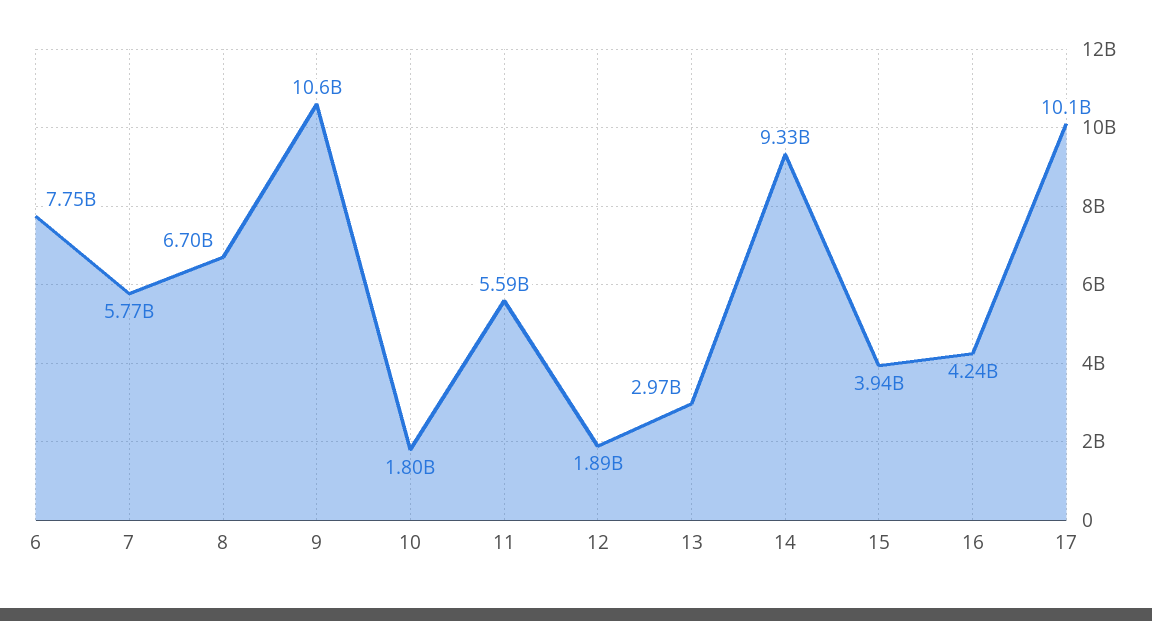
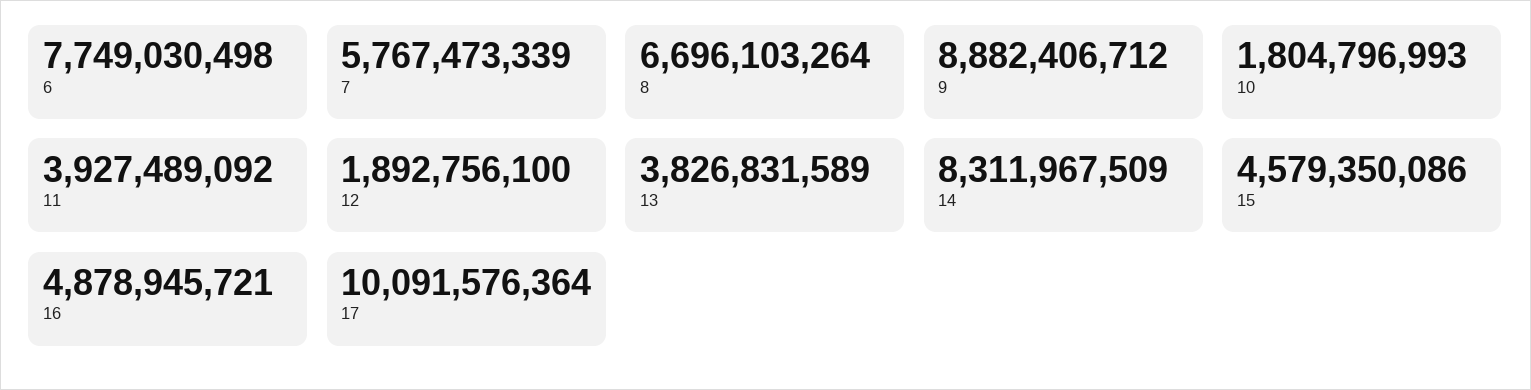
  {
    "6": 7749030498,
    "7": 5767473339,
    "8": 6696103264,
-   "9": 10600000000,
+   "9": 8882406712,
    "10": 1804796993,
-   "11": 5590000000,
+   "11": 3927489092,
    "12": 1892756100,
-   "13": 2970000000,
+   "13": 3826831589,
-   "14": 9330000000,
+   "14": 8311967509,
-   "15": 3940000000,
+   "15": 4579350086,
-   "16": 4240000000,
+   "16": 4878945721,
    "17": 10091576364
  }

